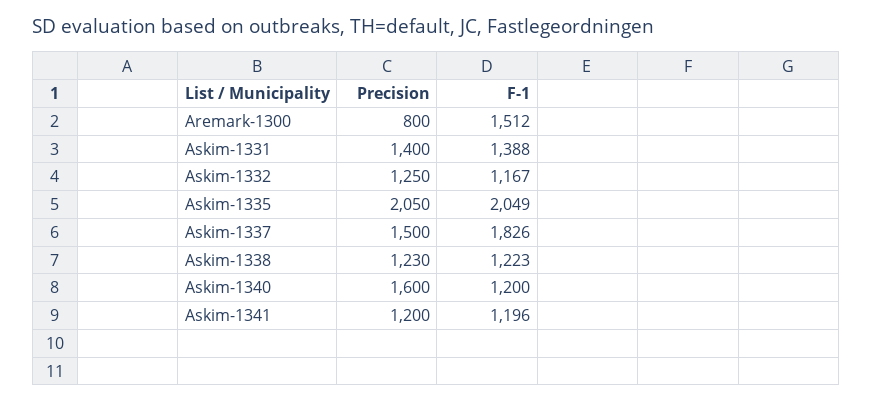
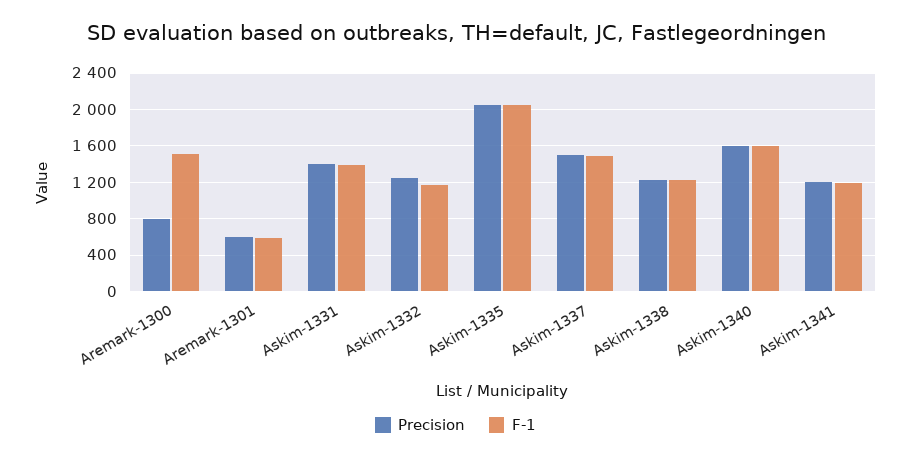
  {
    "Precision": {
      "Aremark-1300": 800,
      "Askim-1331": 1400,
      "Askim-1332": 1250,
      "Askim-1335": 2050,
      "Askim-1337": 1500,
      "Askim-1338": 1230,
      "Askim-1340": 1600,
-     "Askim-1341": 1200
+     "Askim-1341": 1200,
+     "Aremark-1301": 600
    },
    "F-1": {
      "Aremark-1300": 1512,
      "Askim-1331": 1388,
      "Askim-1332": 1167,
      "Askim-1335": 2049,
-     "Askim-1337": 1826,
+     "Askim-1337": 1500,
      "Askim-1338": 1223,
-     "Askim-1340": 1200,
+     "Askim-1340": 1600,
-     "Askim-1341": 1196
+     "Askim-1341": 1196,
+     "Aremark-1301": 600
    }
  }

